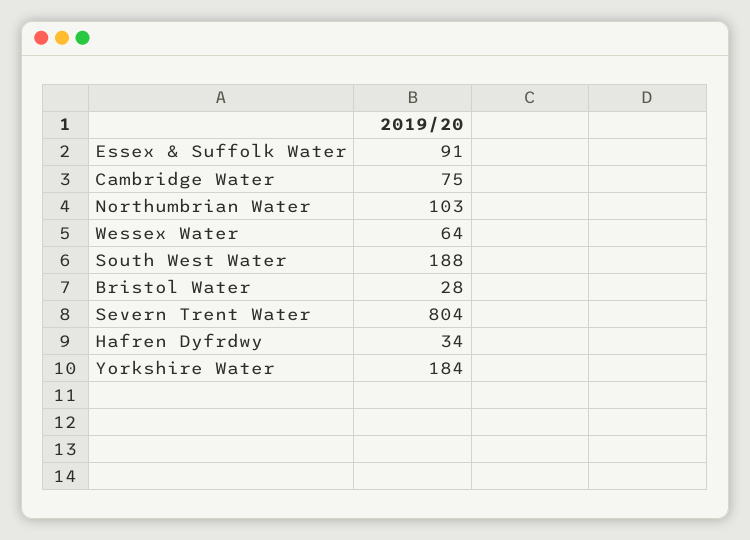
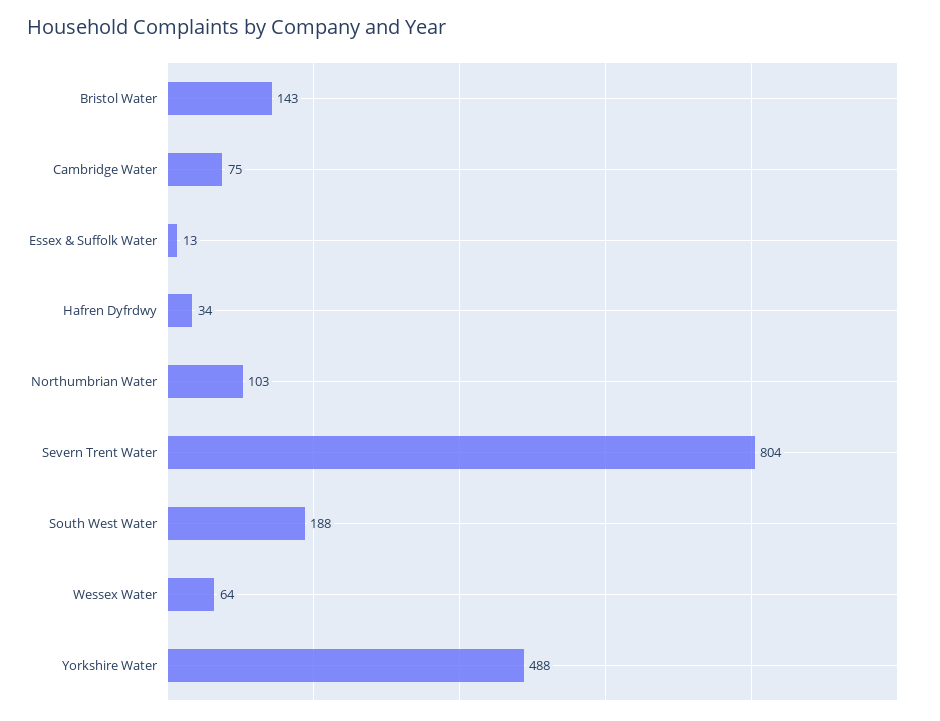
  {
-   "Essex & Suffolk Water": 91,
+   "Essex & Suffolk Water": 13,
    "Cambridge Water": 75,
    "Northumbrian Water": 103,
    "Wessex Water": 64,
    "South West Water": 188,
-   "Bristol Water": 28,
+   "Bristol Water": 143,
    "Severn Trent Water": 804,
    "Hafren Dyfrdwy": 34,
-   "Yorkshire Water": 184
+   "Yorkshire Water": 488
  }

